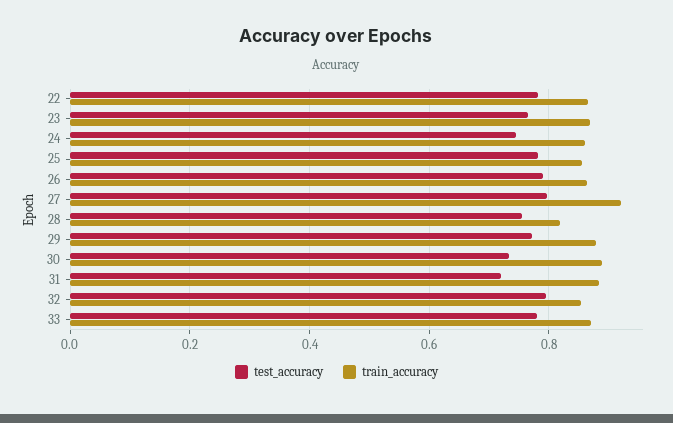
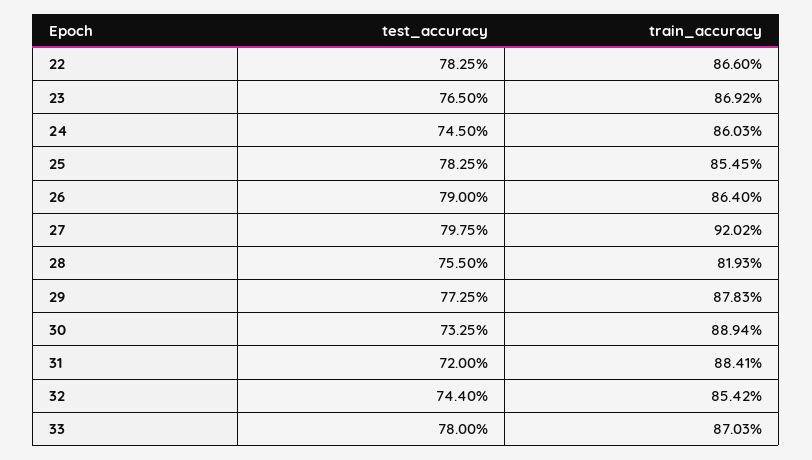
  {
    "test_accuracy": {
      "22": 0.7825,
      "23": 0.765,
      "24": 0.745,
      "25": 0.7825,
      "26": 0.79,
      "27": 0.7975,
      "28": 0.755,
      "29": 0.7725,
      "30": 0.7325,
      "31": 0.72,
-     "32": 0.8,
+     "32": 0.744,
      "33": 0.78
    },
    "train_accuracy": {
      "22": 0.866,
      "23": 0.8692,
      "24": 0.8603,
      "25": 0.8545,
      "26": 0.864,
      "27": 0.9202,
      "28": 0.8193,
      "29": 0.8783,
      "30": 0.8894,
      "31": 0.8841,
      "32": 0.8542,
      "33": 0.8703
    }
  }

